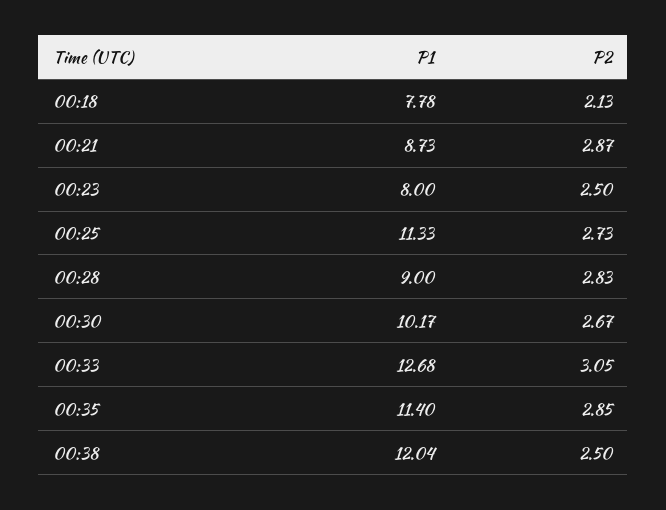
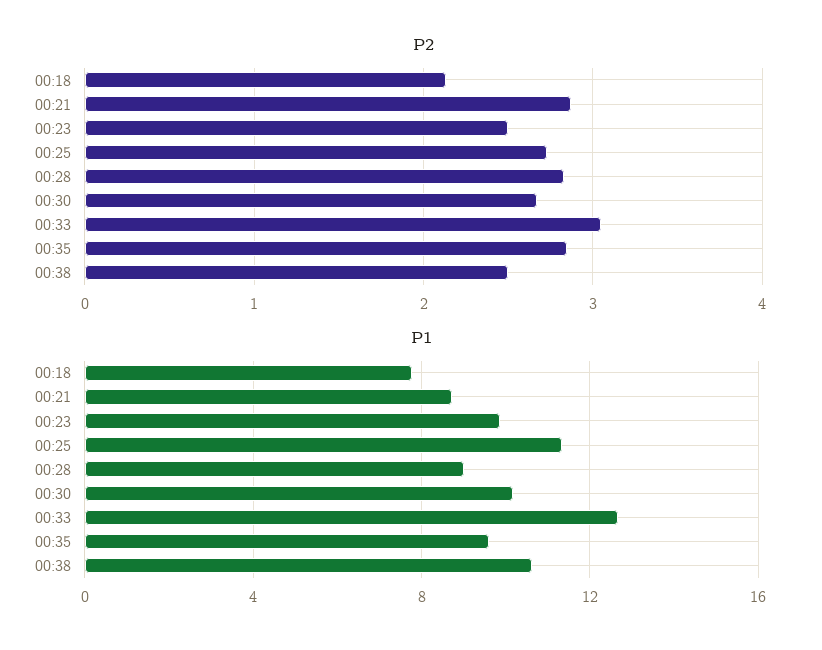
  {
    "P1": {
      "00:18": 7.78,
      "00:21": 8.73,
-     "00:23": 8,
+     "00:23": 10,
      "00:25": 11.33,
      "00:28": 9,
      "00:30": 10.17,
      "00:33": 12.68,
-     "00:35": 11.4,
+     "00:35": 9.5,
-     "00:38": 12.04
+     "00:38": 10.5
    },
    "P2": {
      "00:18": 2.13,
      "00:21": 2.87,
      "00:23": 2.5,
      "00:25": 2.73,
      "00:28": 2.83,
      "00:30": 2.67,
      "00:33": 3.05,
      "00:35": 2.85,
      "00:38": 2.5
    }
  }

